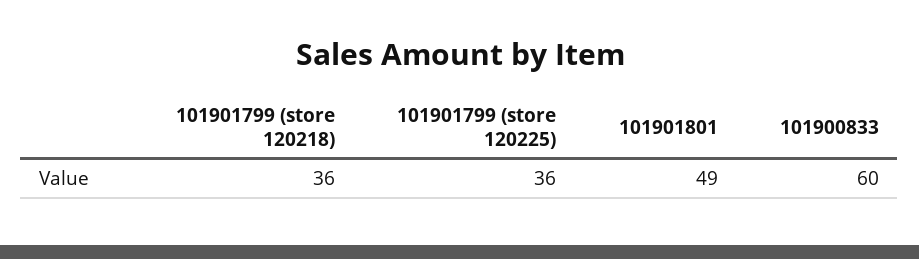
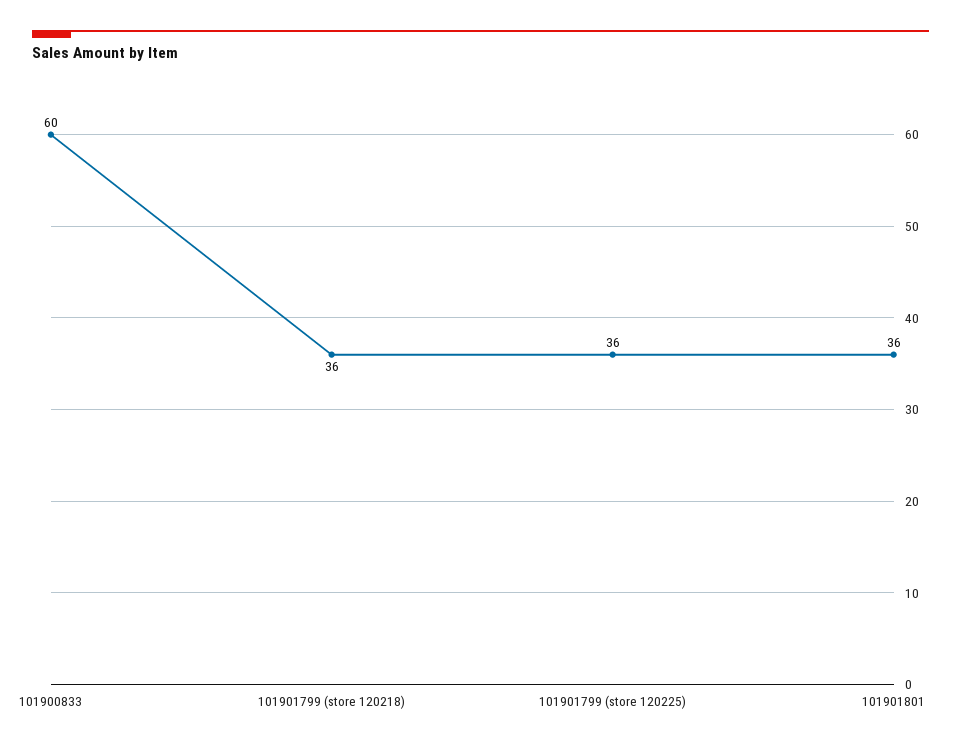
  {
    "101901799 (store 120218)": 36,
    "101901799 (store 120225)": 36,
-   "101901801": 49,
+   "101901801": 36,
    "101900833": 60
  }

